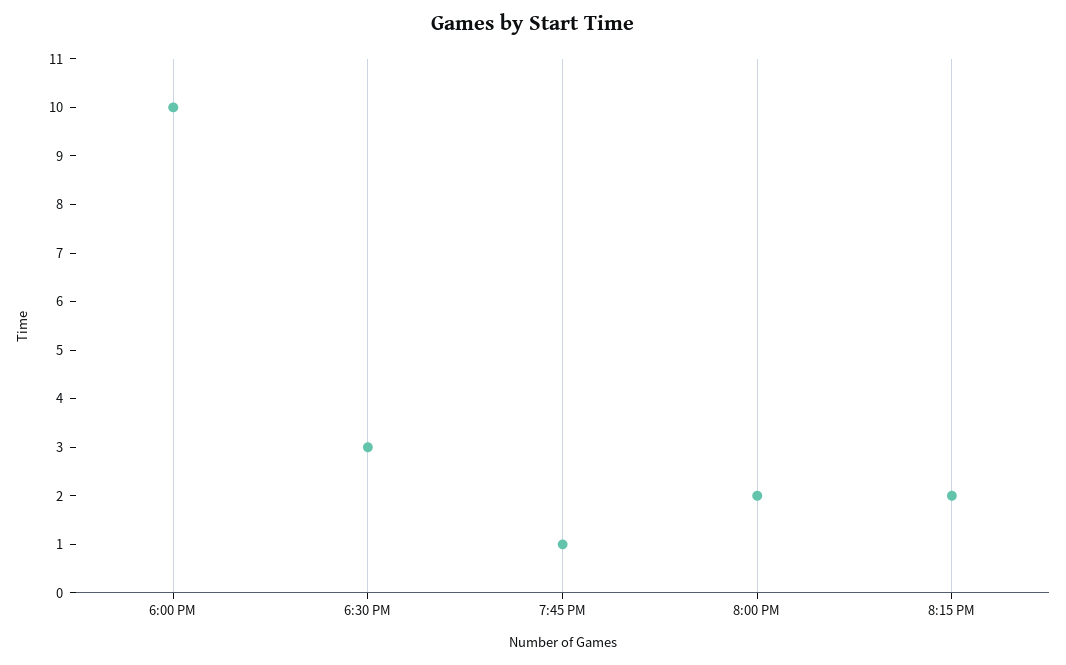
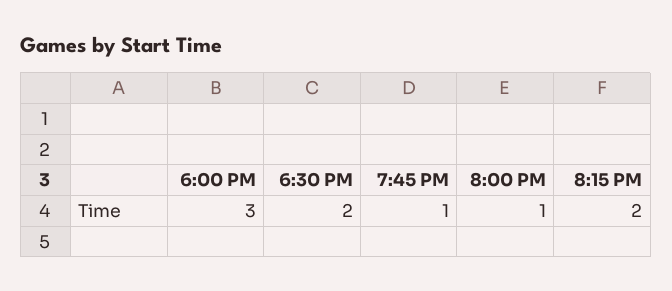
  {
-   "6:00 PM": 10,
+   "6:00 PM": 3,
-   "6:30 PM": 3,
+   "6:30 PM": 2,
    "7:45 PM": 1,
-   "8:00 PM": 2,
+   "8:00 PM": 1,
    "8:15 PM": 2
  }

